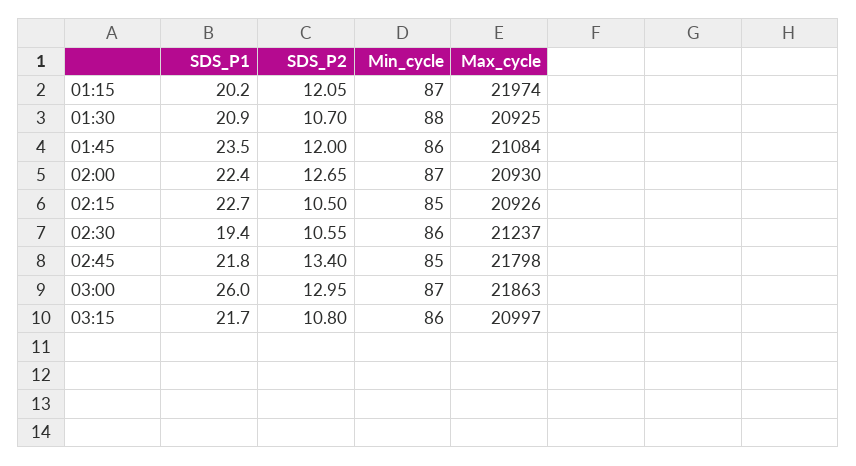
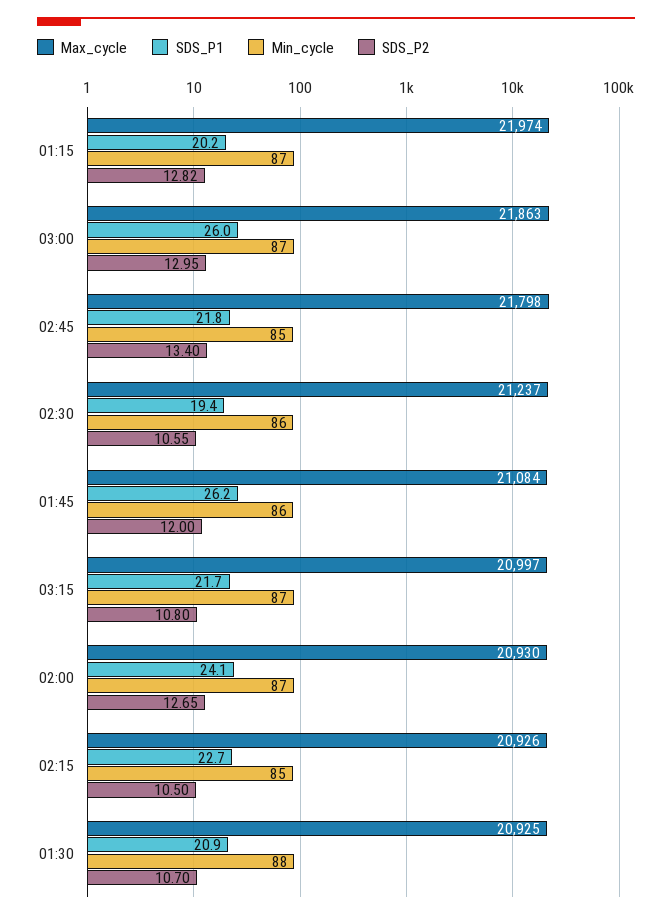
  {
    "SDS_P1": {
      "01:15": 20.2,
      "01:30": 20.9,
-     "01:45": 23.5,
+     "01:45": 26.2,
-     "02:00": 22.4,
+     "02:00": 24.1,
      "02:15": 22.7,
      "02:30": 19.4,
      "02:45": 21.8,
      "03:00": 26,
      "03:15": 21.7
    },
    "SDS_P2": {
-     "01:15": 12.05,
+     "01:15": 12.82,
      "01:30": 10.7,
      "01:45": 12,
      "02:00": 12.65,
      "02:15": 10.5,
      "02:30": 10.55,
      "02:45": 13.4,
      "03:00": 12.95,
      "03:15": 10.8
    },
    "Min_cycle": {
      "01:15": 87,
      "01:30": 88,
      "01:45": 86,
      "02:00": 87,
      "02:15": 85,
      "02:30": 86,
      "02:45": 85,
      "03:00": 87,
-     "03:15": 86
+     "03:15": 87
    },
    "Max_cycle": {
      "01:15": 21974,
      "01:30": 20925,
      "01:45": 21084,
      "02:00": 20930,
      "02:15": 20926,
      "02:30": 21237,
      "02:45": 21798,
      "03:00": 21863,
      "03:15": 20997
    }
  }

